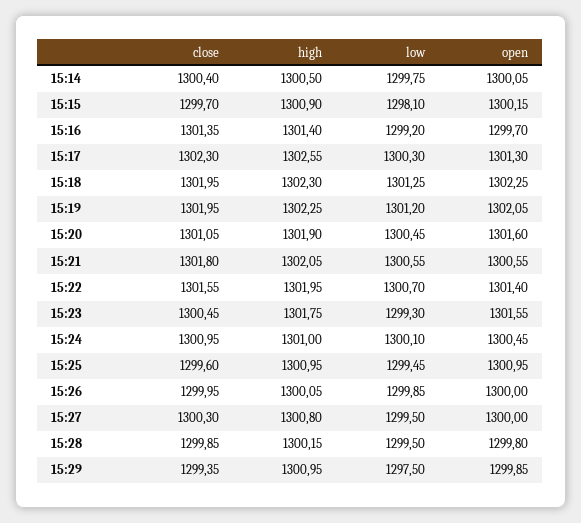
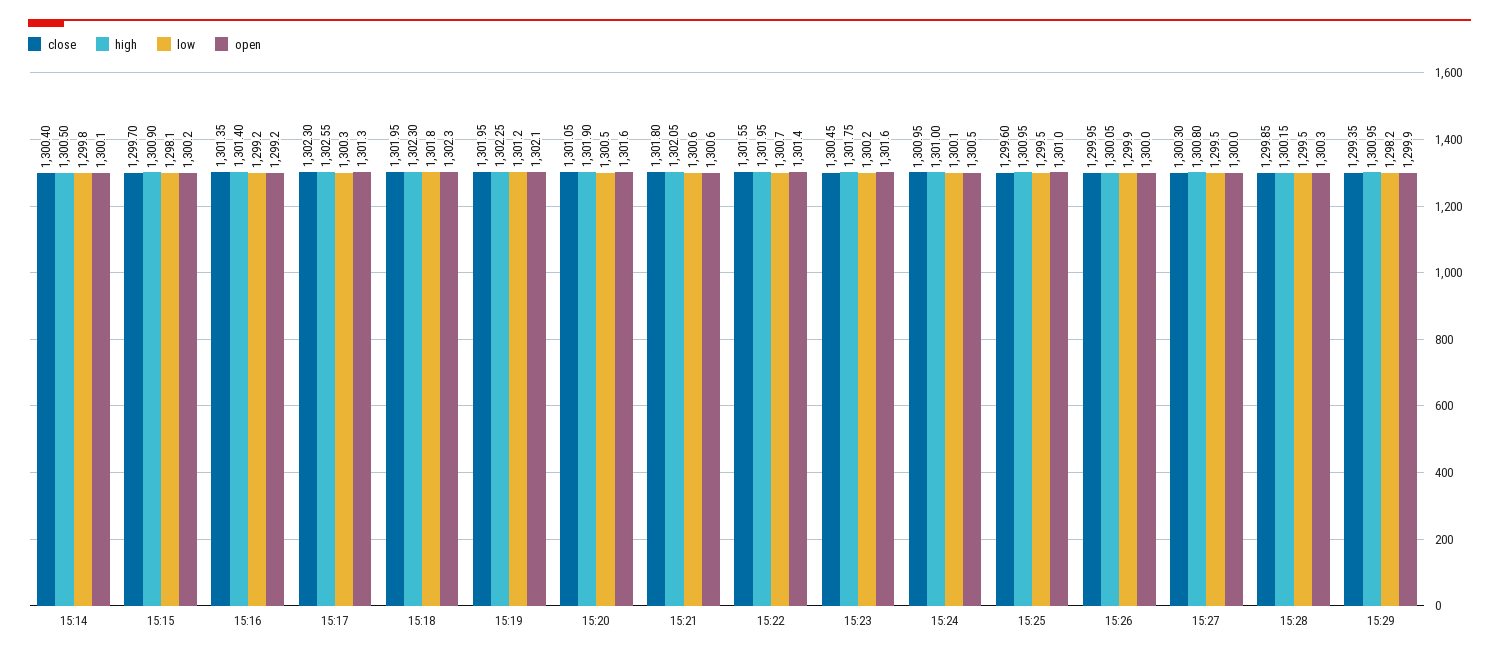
  {
    "close": {
      "15:14": 1300.4,
      "15:15": 1299.7,
      "15:16": 1301.35,
      "15:17": 1302.3,
      "15:18": 1301.95,
      "15:19": 1301.95,
      "15:20": 1301.05,
      "15:21": 1301.8,
      "15:22": 1301.55,
      "15:23": 1300.45,
      "15:24": 1300.95,
      "15:25": 1299.6,
      "15:26": 1299.95,
      "15:27": 1300.3,
      "15:28": 1299.85,
      "15:29": 1299.35
    },
    "high": {
      "15:14": 1300.5,
      "15:15": 1300.9,
      "15:16": 1301.4,
      "15:17": 1302.55,
      "15:18": 1302.3,
      "15:19": 1302.25,
      "15:20": 1301.9,
      "15:21": 1302.05,
      "15:22": 1301.95,
      "15:23": 1301.75,
      "15:24": 1301,
      "15:25": 1300.95,
      "15:26": 1300.05,
      "15:27": 1300.8,
      "15:28": 1300.15,
      "15:29": 1300.95
    },
    "low": {
      "15:14": 1299.75,
      "15:15": 1298.1,
      "15:16": 1299.2,
      "15:17": 1300.3,
-     "15:18": 1301.25,
+     "15:18": 1301.8,
      "15:19": 1301.2,
      "15:20": 1300.45,
      "15:21": 1300.55,
      "15:22": 1300.7,
-     "15:23": 1299.3,
+     "15:23": 1300.2,
      "15:24": 1300.1,
      "15:25": 1299.45,
      "15:26": 1299.85,
      "15:27": 1299.5,
      "15:28": 1299.5,
-     "15:29": 1297.5
+     "15:29": 1298.2
    },
    "open": {
      "15:14": 1300.05,
      "15:15": 1300.15,
-     "15:16": 1299.7,
+     "15:16": 1299.2,
      "15:17": 1301.3,
      "15:18": 1302.25,
      "15:19": 1302.05,
      "15:20": 1301.6,
      "15:21": 1300.55,
      "15:22": 1301.4,
      "15:23": 1301.55,
      "15:24": 1300.45,
      "15:25": 1300.95,
      "15:26": 1300,
      "15:27": 1300,
-     "15:28": 1299.8,
+     "15:28": 1300.3,
      "15:29": 1299.85
    }
  }

